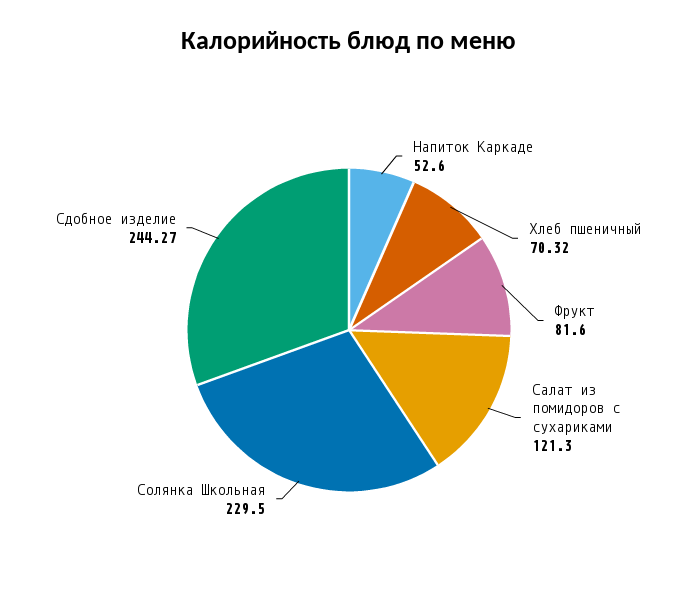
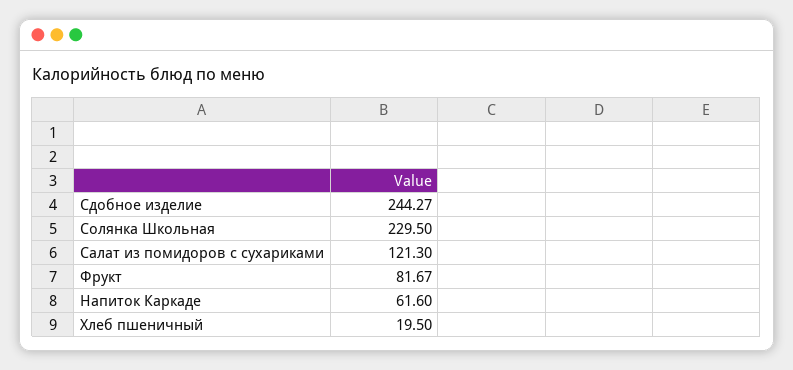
  {
-   "Напиток Каркаде": 52.6,
+   "Напиток Каркаде": 61.6,
-   "Хлеб пшеничный": 70.32,
+   "Хлеб пшеничный": 19.5,
-   "Фрукт": 81.6,
+   "Фрукт": 81.67,
    "Салат из помидоров с сухариками": 121.3,
    "Солянка Школьная": 229.5,
    "Сдобное изделие": 244.27
  }

